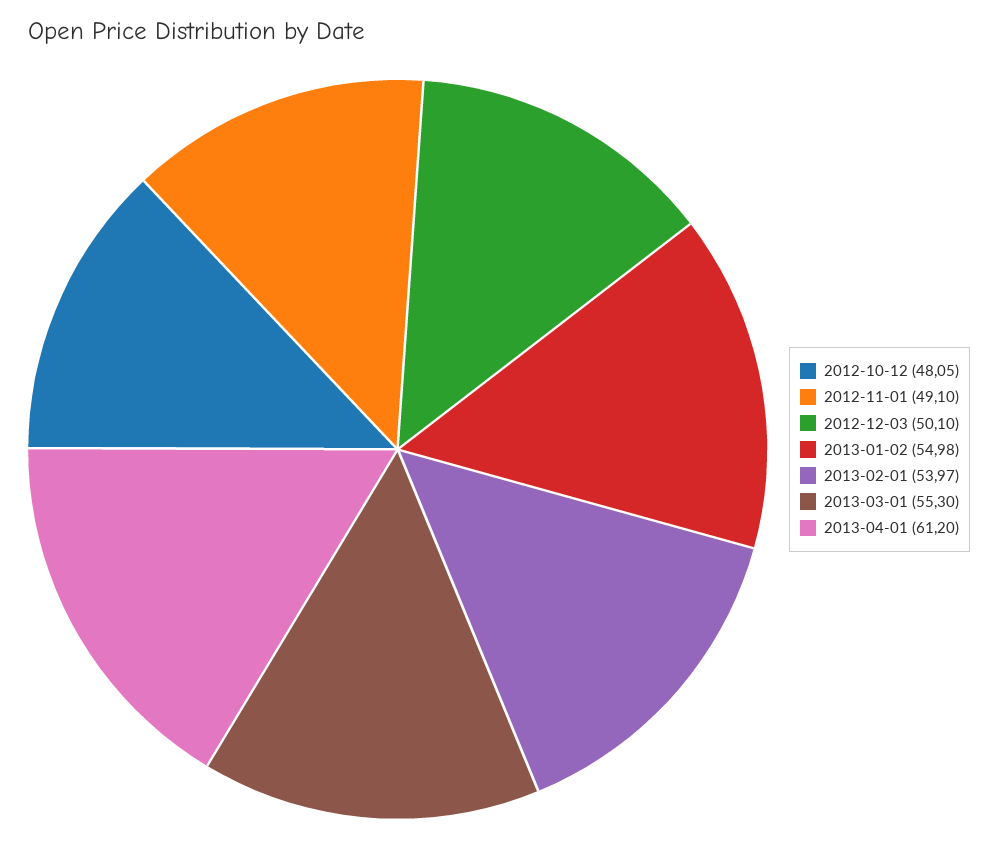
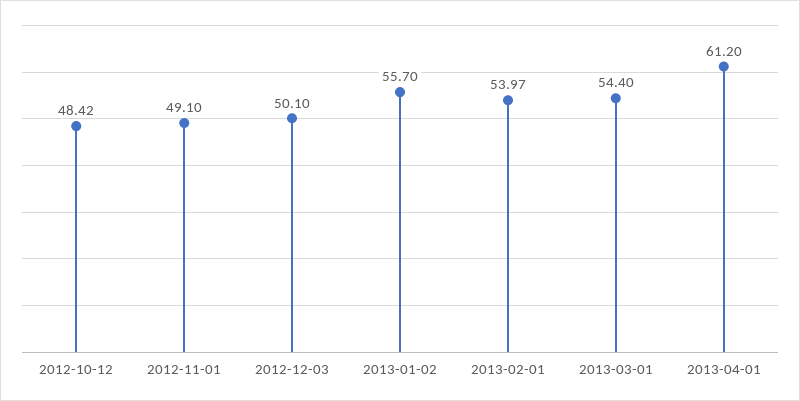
  {
-   "2012-10-12": 48.05,
+   "2012-10-12": 48.42,
    "2012-11-01": 49.1,
    "2012-12-03": 50.1,
-   "2013-01-02": 54.98,
+   "2013-01-02": 55.7,
    "2013-02-01": 53.97,
-   "2013-03-01": 55.3,
+   "2013-03-01": 54.4,
    "2013-04-01": 61.2
  }

